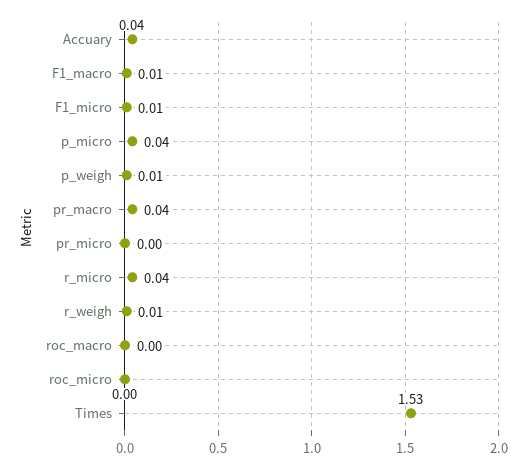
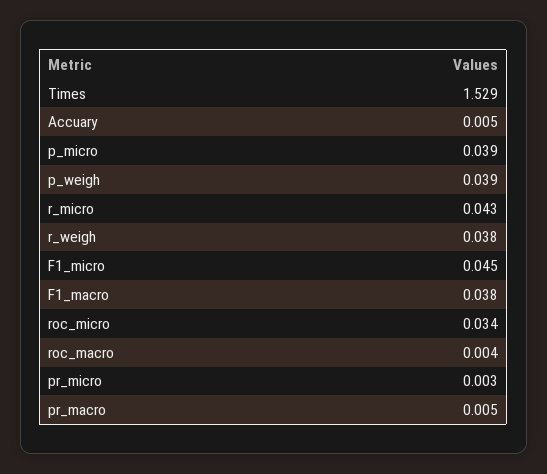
  {
-   "Accuary": 0.04,
+   "Accuary": 0.005,
-   "F1_macro": 0.01,
+   "F1_macro": 0.038,
-   "F1_micro": 0.01,
+   "F1_micro": 0.045,
    "p_micro": 0.039,
-   "p_weigh": 0.01,
+   "p_weigh": 0.039,
-   "pr_macro": 0.04,
+   "pr_macro": 0.005,
    "pr_micro": 0.003,
    "r_micro": 0.043,
-   "r_weigh": 0.01,
+   "r_weigh": 0.038,
    "roc_macro": 0.004,
-   "roc_micro": 0,
+   "roc_micro": 0.034,
    "Times": 1.529
  }

